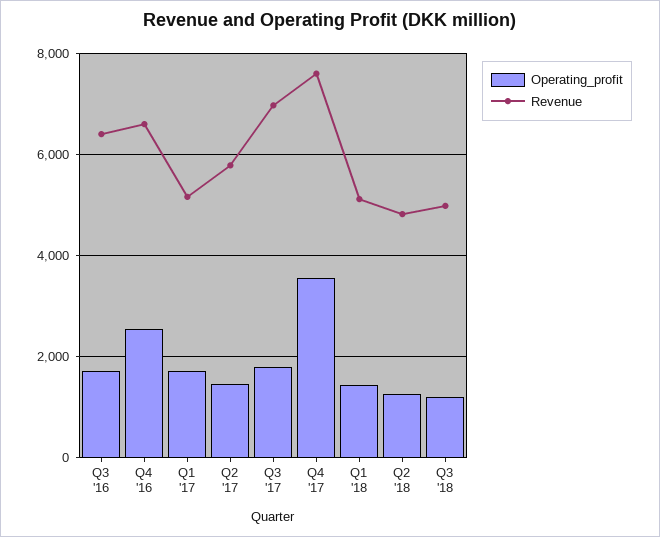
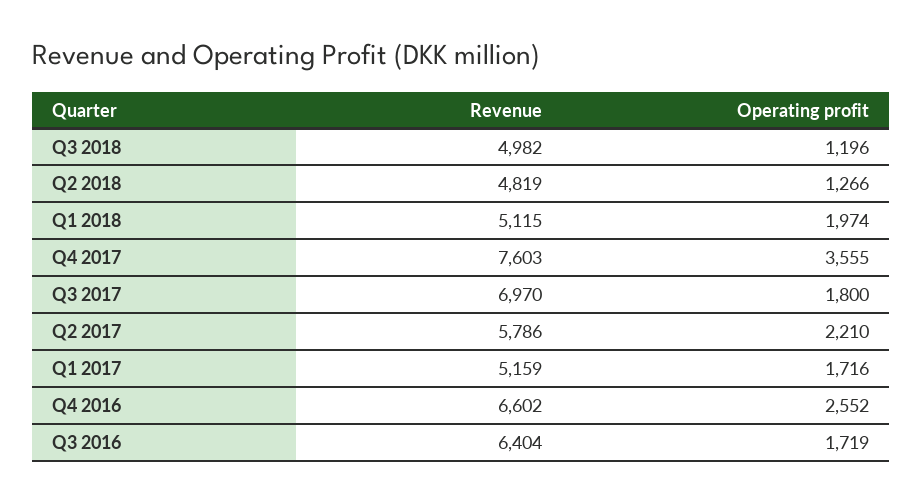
  {
    "Operating_profit": {
      "Q3 '16": 1719,
      "Q4 '16": 2552,
      "Q1 '17": 1716,
-     "Q2 '17": 1400,
+     "Q2 '17": 2210,
      "Q3 '17": 1800,
      "Q4 '17": 3555,
-     "Q1 '18": 1400,
+     "Q1 '18": 1974,
      "Q2 '18": 1266,
      "Q3 '18": 1196
    },
    "Revenue": {
      "Q3 '16": 6404,
      "Q4 '16": 6602,
      "Q1 '17": 5159,
      "Q2 '17": 5786,
      "Q3 '17": 6970,
      "Q4 '17": 7603,
      "Q1 '18": 5115,
      "Q2 '18": 4819,
      "Q3 '18": 4982
    }
  }

